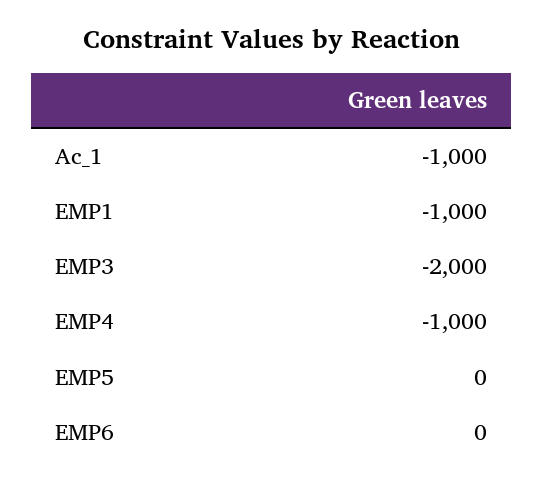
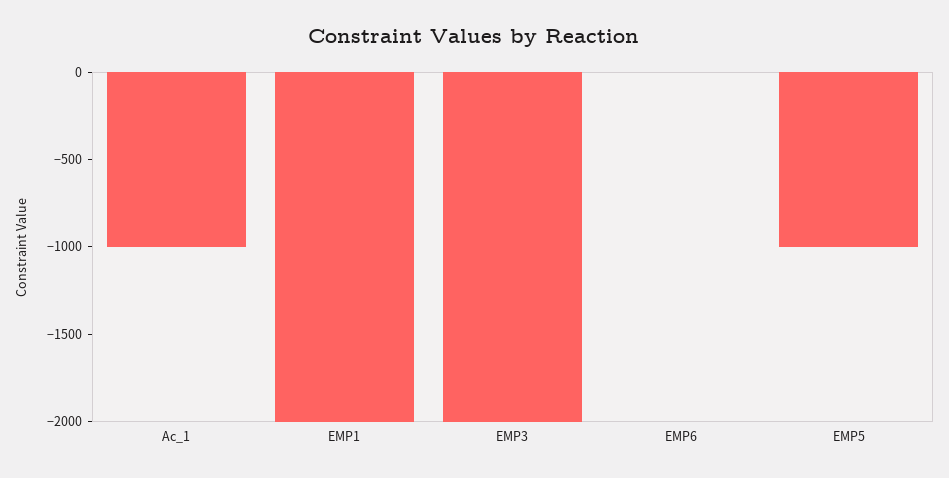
  {
    "Ac_1": -1000,
-   "EMP1": -1000,
+   "EMP1": -2000,
    "EMP3": -2000,
-   "EMP4": -1000,
-   "EMP5": 0,
+   "EMP5": -1000,
    "EMP6": 0
  }

